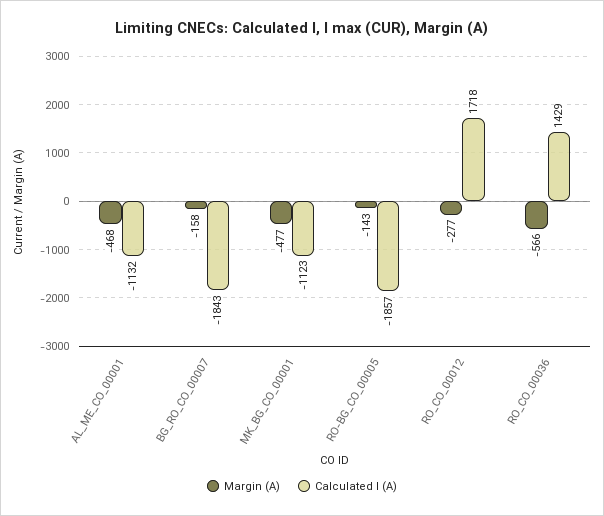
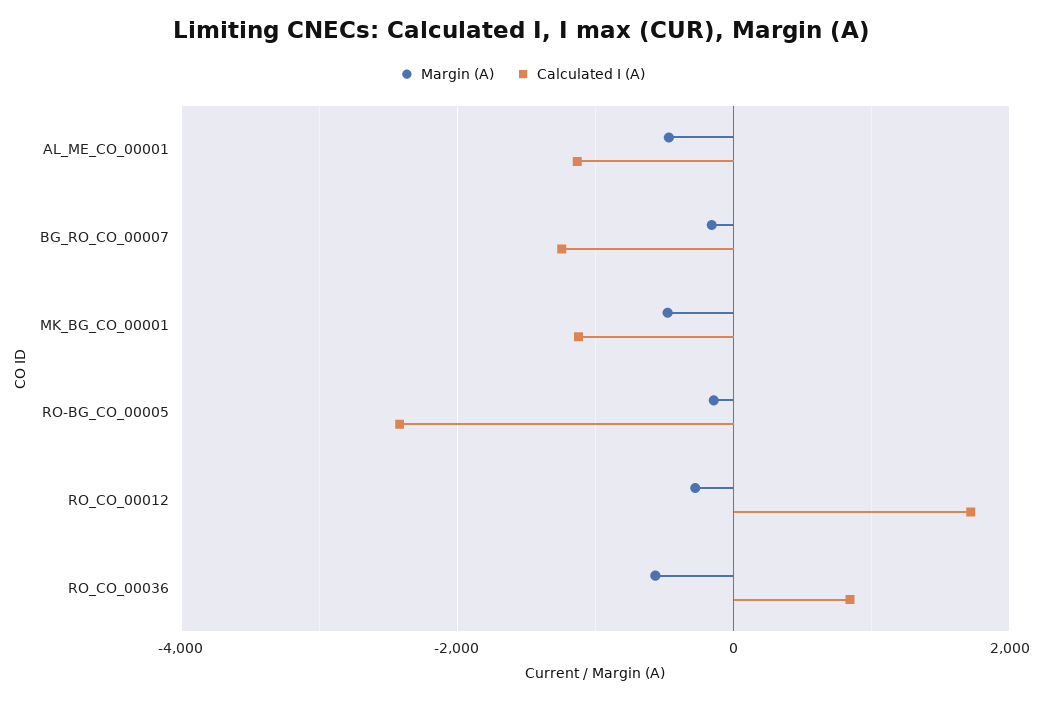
  {
    "Margin (A)": {
      "AL_ME_CO_00001": -468,
      "BG_RO_CO_00007": -158,
      "MK_BG_CO_00001": -477,
      "RO-BG_CO_00005": -143,
      "RO_CO_00012": -277,
      "RO_CO_00036": -566
    },
    "Calculated I (A)": {
      "AL_ME_CO_00001": -1132,
-     "BG_RO_CO_00007": -1843,
+     "BG_RO_CO_00007": -1200,
      "MK_BG_CO_00001": -1123,
-     "RO-BG_CO_00005": -1857,
+     "RO-BG_CO_00005": -2400,
      "RO_CO_00012": 1718,
-     "RO_CO_00036": 1429
+     "RO_CO_00036": 800
    }
  }

